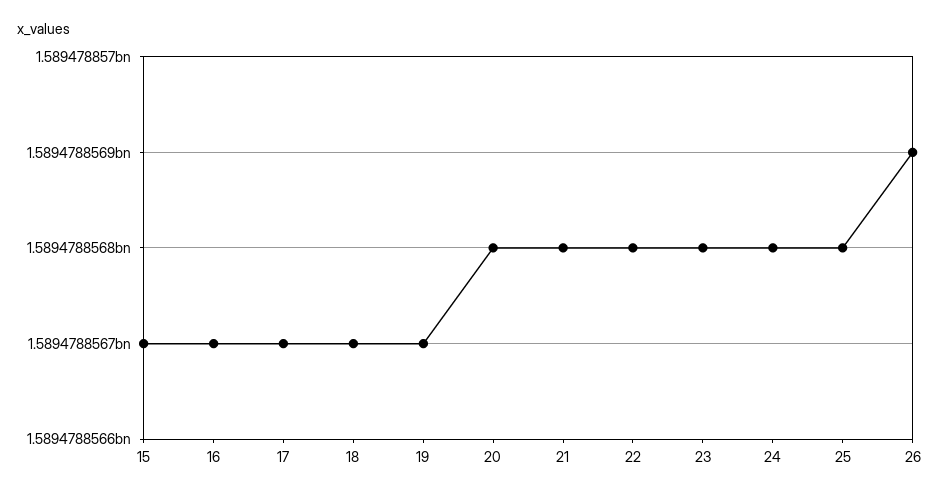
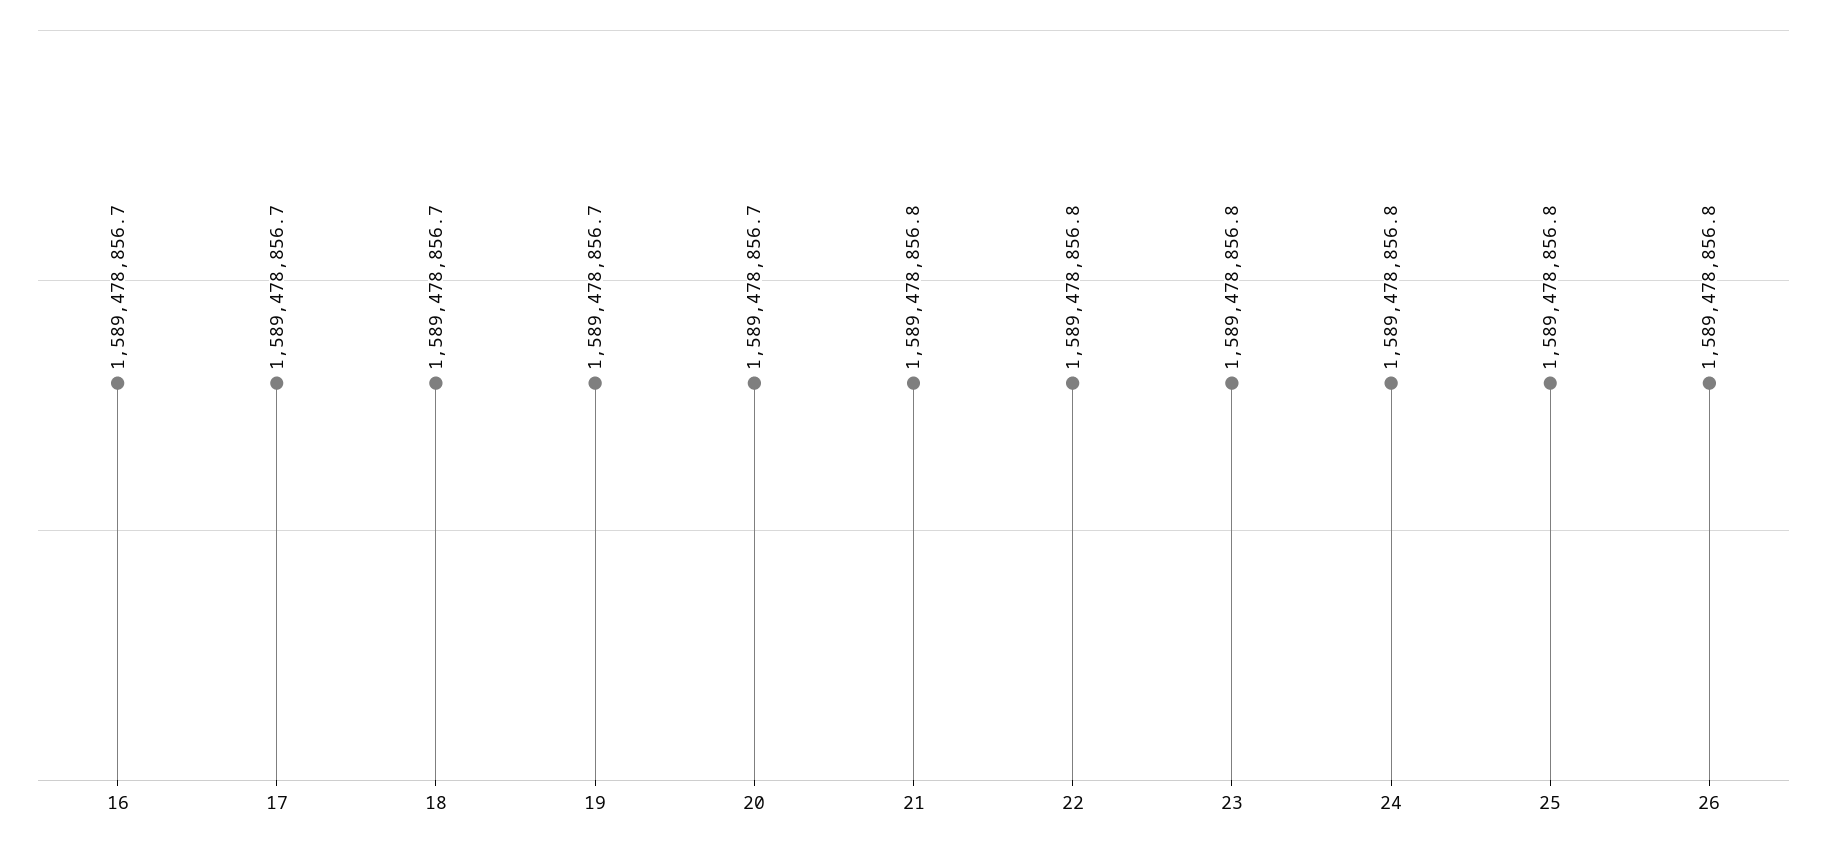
  {
-   "15": 1589478856.7,
    "16": 1589478856.7,
    "17": 1589478856.7,
    "18": 1589478856.7,
    "19": 1589478856.7,
-   "20": 1589478856.8,
+   "20": 1589478856.7,
    "21": 1589478856.8,
    "22": 1589478856.8,
    "23": 1589478856.8,
    "24": 1589478856.8,
    "25": 1589478856.8,
-   "26": 1589478856.9
+   "26": 1589478856.8
  }

